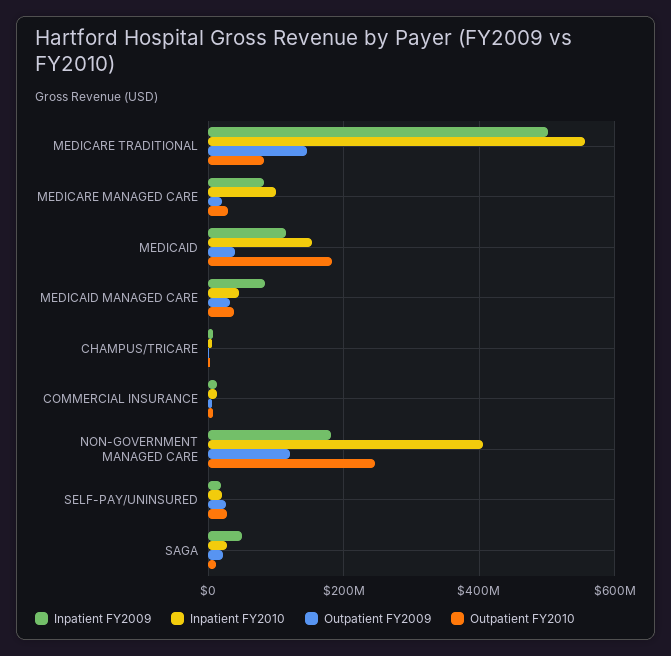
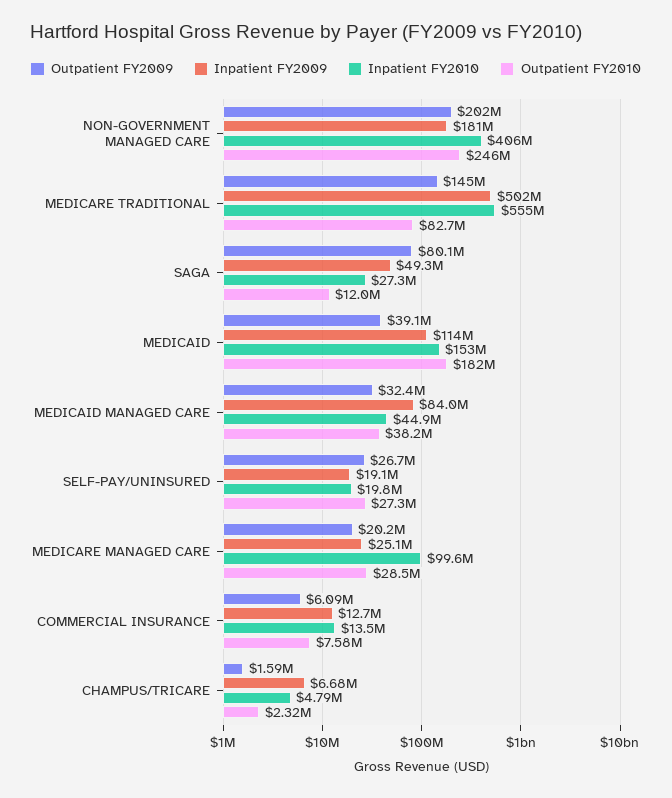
  {
    "Inpatient FY2009": {
      "MEDICARE TRADITIONAL": 502000000,
-     "MEDICARE MANAGED CARE": 80000000,
+     "MEDICARE MANAGED CARE": 25100000,
      "MEDICAID": 114000000,
      "MEDICAID MANAGED CARE": 84000000,
      "CHAMPUS/TRICARE": 6680000,
      "COMMERCIAL INSURANCE": 12700000,
      "NON-GOVERNMENT MANAGED CARE": 181000000,
      "SELF-PAY/UNINSURED": 19100000,
      "SAGA": 49300000
    },
    "Inpatient FY2010": {
      "MEDICARE TRADITIONAL": 555000000,
      "MEDICARE MANAGED CARE": 99600000,
      "MEDICAID": 153000000,
      "MEDICAID MANAGED CARE": 44900000,
      "CHAMPUS/TRICARE": 4790000,
      "COMMERCIAL INSURANCE": 13500000,
      "NON-GOVERNMENT MANAGED CARE": 406000000,
      "SELF-PAY/UNINSURED": 19800000,
      "SAGA": 27300000
    },
    "Outpatient FY2009": {
      "MEDICARE TRADITIONAL": 145000000,
      "MEDICARE MANAGED CARE": 20200000,
      "MEDICAID": 39100000,
      "MEDICAID MANAGED CARE": 32400000,
      "CHAMPUS/TRICARE": 1590000,
      "COMMERCIAL INSURANCE": 6090000,
-     "NON-GOVERNMENT MANAGED CARE": 120000000,
+     "NON-GOVERNMENT MANAGED CARE": 202000000,
      "SELF-PAY/UNINSURED": 26700000,
-     "SAGA": 20000000
+     "SAGA": 80100000
    },
    "Outpatient FY2010": {
      "MEDICARE TRADITIONAL": 82700000,
      "MEDICARE MANAGED CARE": 28500000,
      "MEDICAID": 182000000,
      "MEDICAID MANAGED CARE": 38200000,
      "CHAMPUS/TRICARE": 2320000,
      "COMMERCIAL INSURANCE": 7580000,
      "NON-GOVERNMENT MANAGED CARE": 246000000,
      "SELF-PAY/UNINSURED": 27300000,
      "SAGA": 12000000
    }
  }

